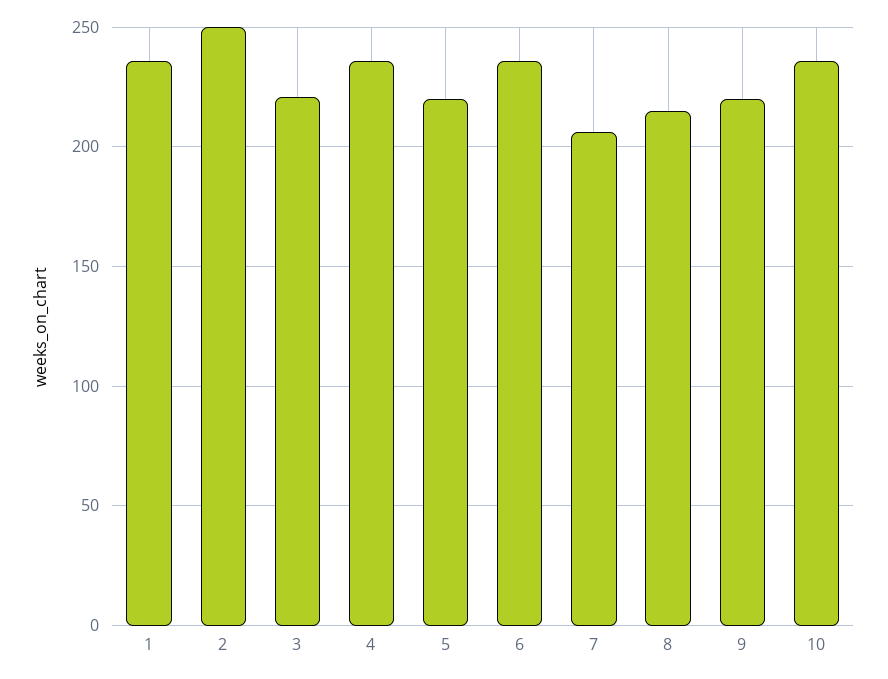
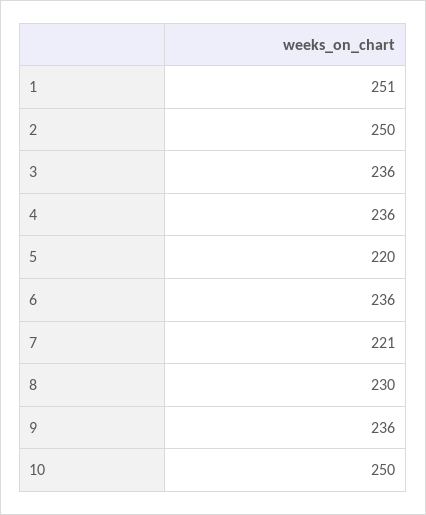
  {
-   "1": 235,
+   "1": 251,
    "2": 250,
-   "3": 220,
+   "3": 236,
    "4": 236,
    "5": 220,
    "6": 236,
-   "7": 205,
+   "7": 221,
-   "8": 215,
+   "8": 230,
-   "9": 220,
+   "9": 236,
-   "10": 235
+   "10": 250
  }

